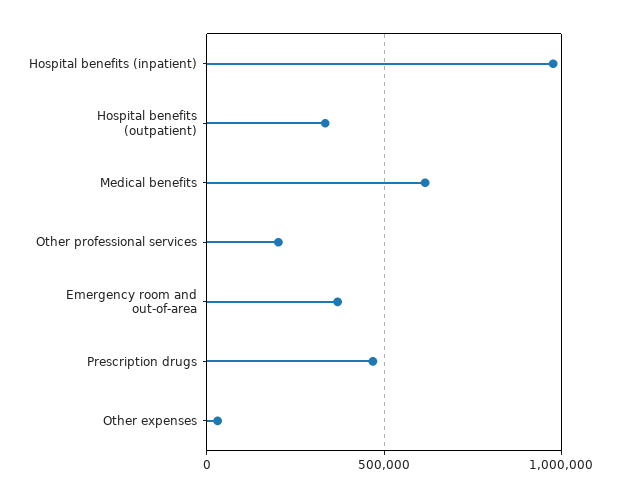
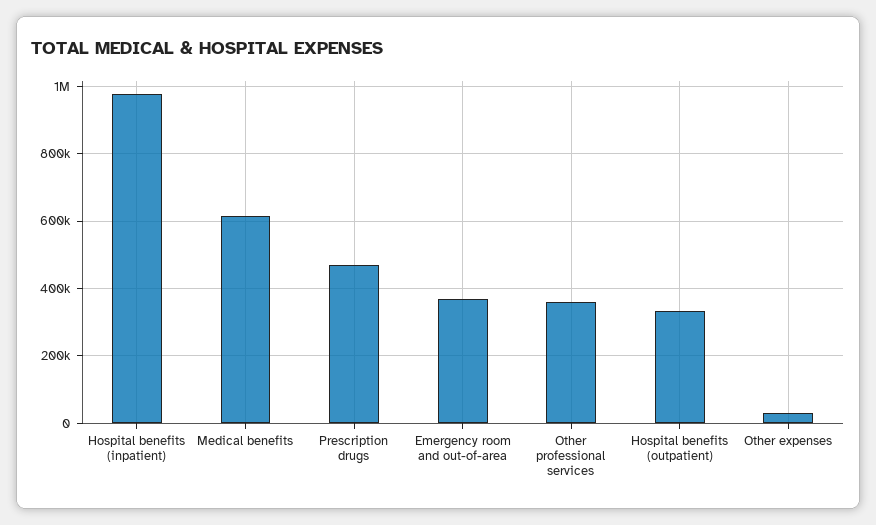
  {
    "Hospital benefits (inpatient)": 980000,
    "Hospital benefits (outpatient)": 340000,
    "Medical benefits": 620000,
-   "Other professional services": 200000,
+   "Other professional services": 360000,
    "Emergency room and out-of-area": 360000,
    "Prescription drugs": 460000,
    "Other expenses": 40000
  }

